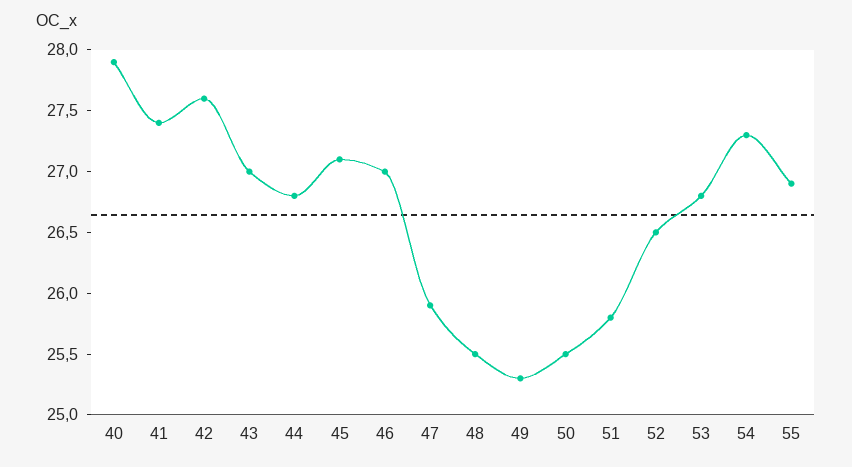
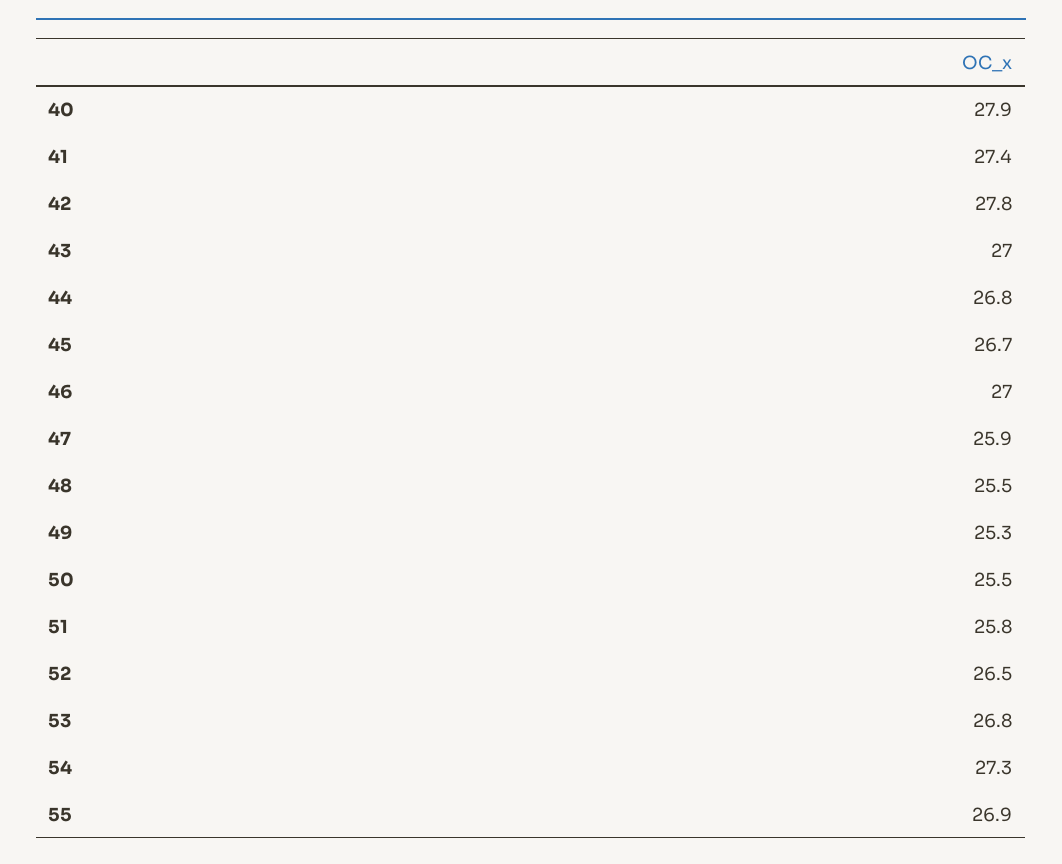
  {
    "40": 27.9,
    "41": 27.4,
-   "42": 27.6,
+   "42": 27.8,
    "43": 27,
    "44": 26.8,
-   "45": 27.1,
+   "45": 26.7,
    "46": 27,
    "47": 25.9,
    "48": 25.5,
    "49": 25.3,
    "50": 25.5,
    "51": 25.8,
    "52": 26.5,
    "53": 26.8,
    "54": 27.3,
    "55": 26.9
  }

